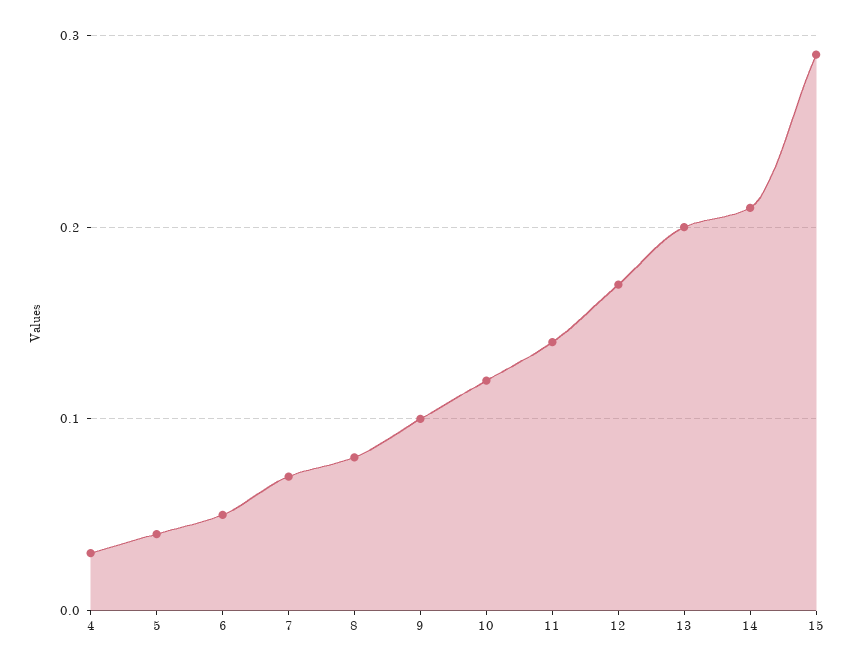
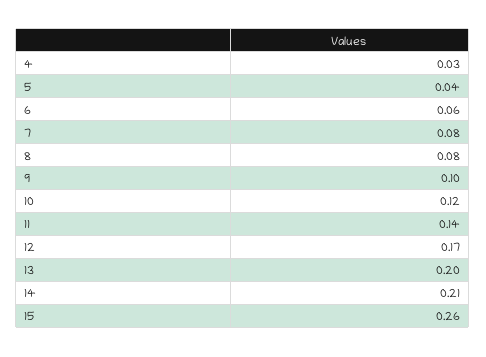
  {
    "4": 0.03,
    "5": 0.04,
-   "6": 0.05,
+   "6": 0.06,
-   "7": 0.07,
+   "7": 0.08,
    "8": 0.08,
    "9": 0.1,
    "10": 0.12,
    "11": 0.14,
    "12": 0.17,
    "13": 0.2,
    "14": 0.21,
-   "15": 0.29
+   "15": 0.26
  }

